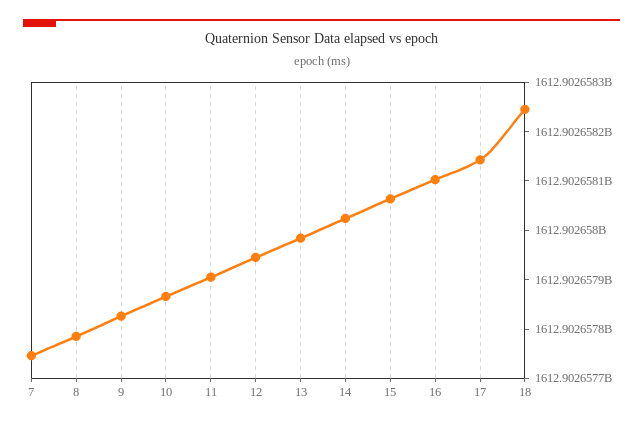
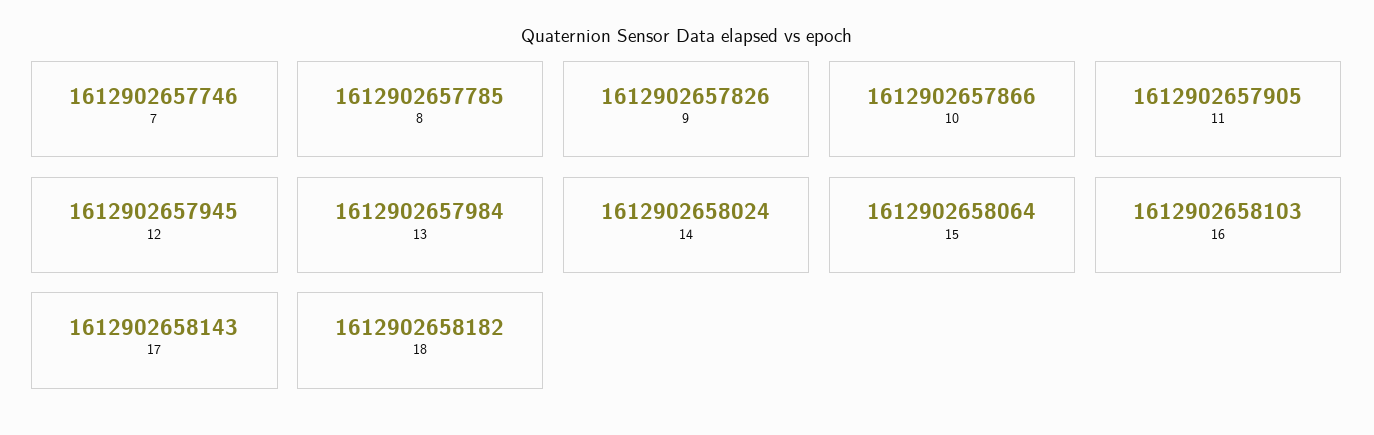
  {
    "7": 1612902657746,
    "8": 1612902657785,
    "9": 1612902657826,
    "10": 1612902657866,
    "11": 1612902657905,
    "12": 1612902657945,
    "13": 1612902657984,
    "14": 1612902658024,
    "15": 1612902658064,
    "16": 1612902658103,
    "17": 1612902658143,
-   "18": 1612902658240
+   "18": 1612902658182
  }

